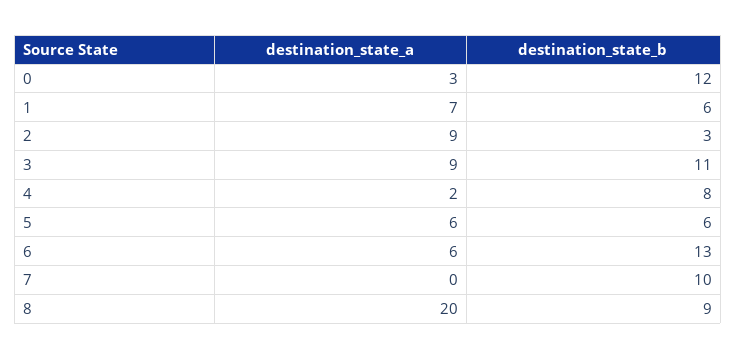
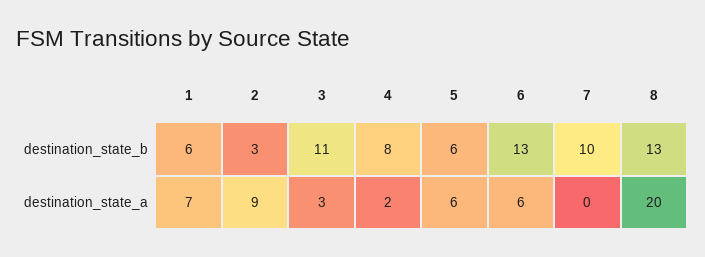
  {
    "destination_state_a": {
-     "0": 3,
      "1": 7,
      "2": 9,
-     "3": 9,
+     "3": 3,
      "4": 2,
      "5": 6,
      "6": 6,
      "7": 0,
      "8": 20
    },
    "destination_state_b": {
-     "0": 12,
      "1": 6,
      "2": 3,
      "3": 11,
      "4": 8,
      "5": 6,
      "6": 13,
      "7": 10,
-     "8": 9
+     "8": 13
    }
  }

